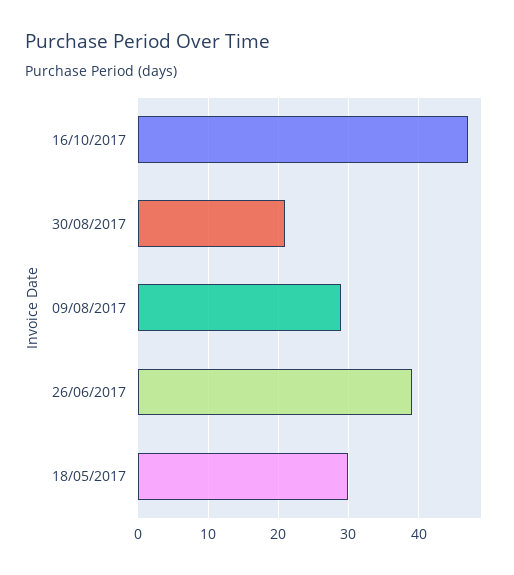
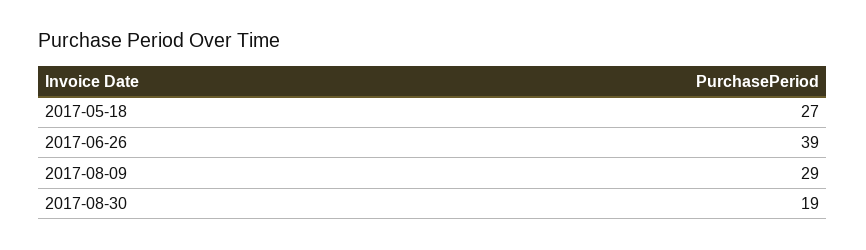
  {
-   "16/10/2017": 47,
-   "30/08/2017": 21,
+   "30/08/2017": 19,
    "09/08/2017": 29,
    "26/06/2017": 39,
-   "18/05/2017": 30
+   "18/05/2017": 27
  }

